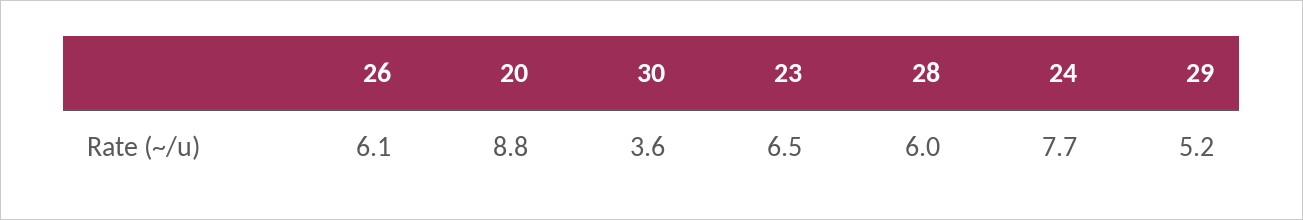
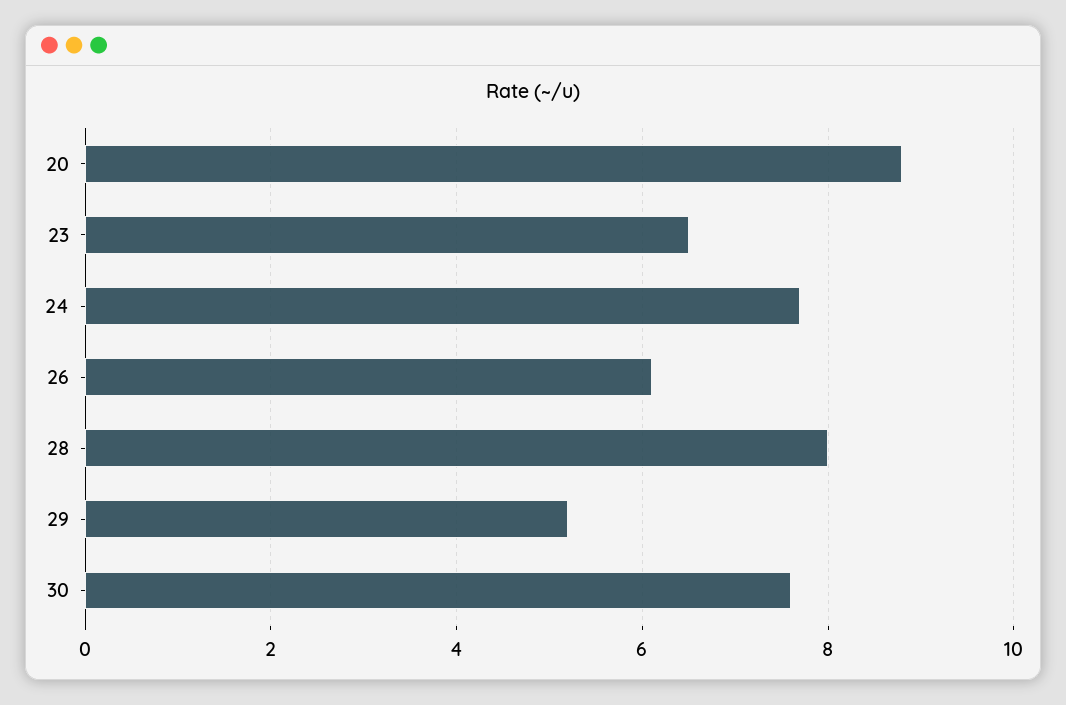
  {
    "26": 6.1,
    "20": 8.8,
-   "30": 3.6,
+   "30": 7.5,
    "23": 6.5,
-   "28": 6,
+   "28": 8,
    "24": 7.7,
    "29": 5.2
  }

